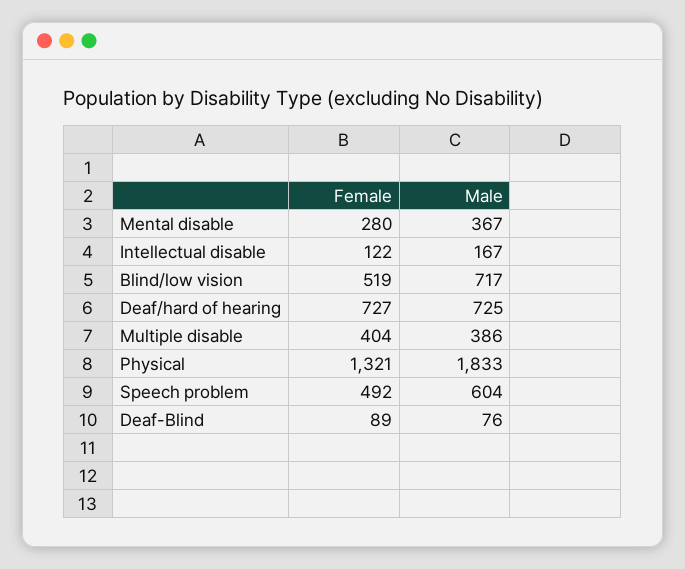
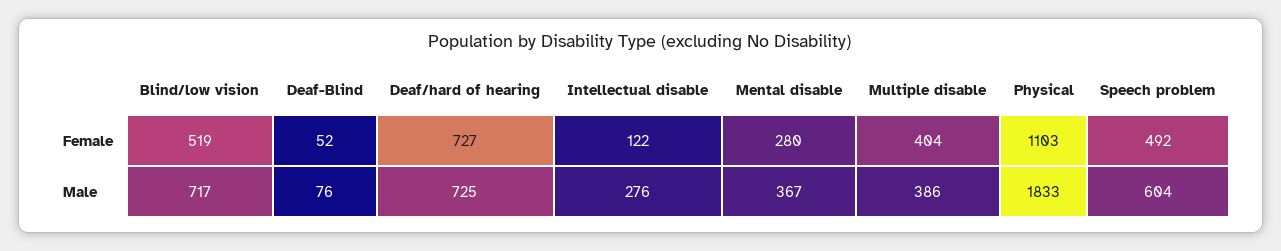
  {
    "Female": {
      "Mental disable": 280,
      "Intellectual disable": 122,
      "Blind/low vision": 519,
      "Deaf/hard of hearing": 727,
      "Multiple disable": 404,
-     "Physical": 1321,
+     "Physical": 1103,
      "Speech problem": 492,
-     "Deaf-Blind": 89
+     "Deaf-Blind": 52
    },
    "Male": {
      "Mental disable": 367,
-     "Intellectual disable": 167,
+     "Intellectual disable": 276,
      "Blind/low vision": 717,
      "Deaf/hard of hearing": 725,
      "Multiple disable": 386,
      "Physical": 1833,
      "Speech problem": 604,
      "Deaf-Blind": 76
    }
  }

